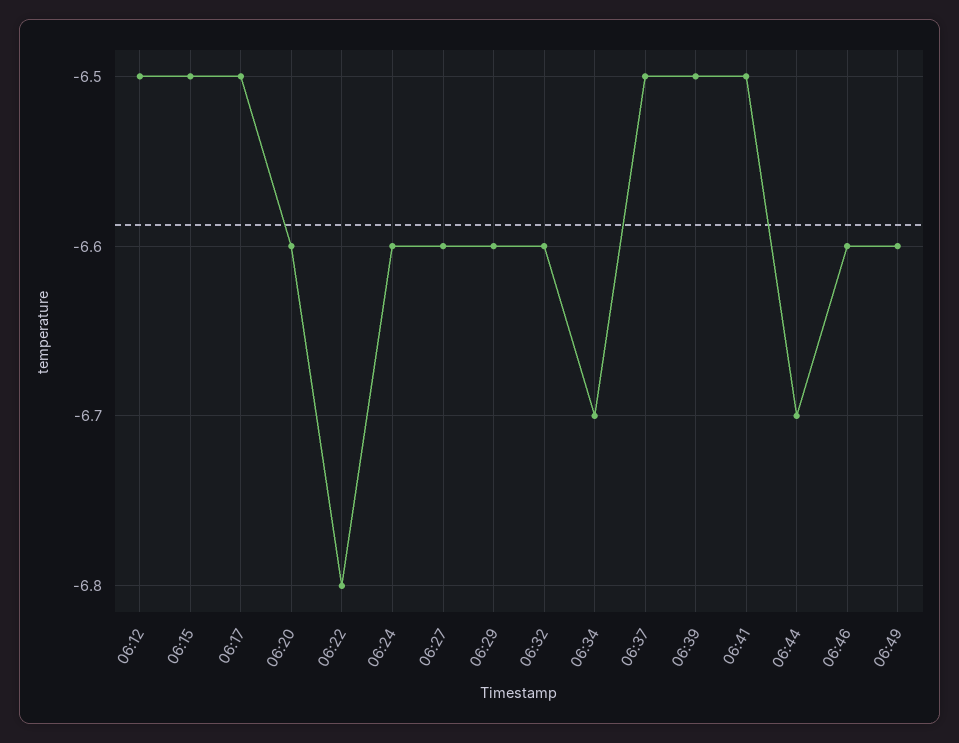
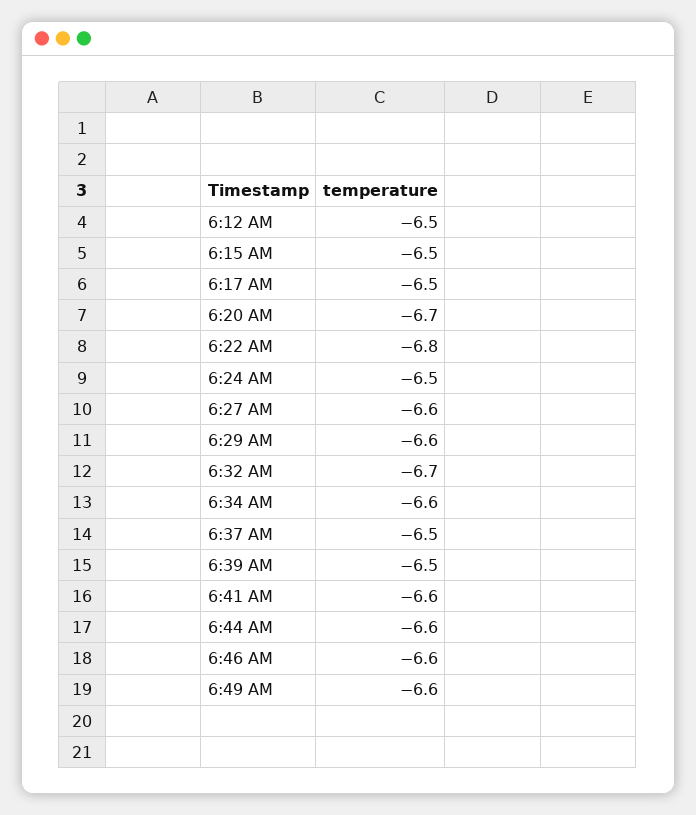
  {
    "06:12": -6.5,
    "06:15": -6.5,
    "06:17": -6.5,
-   "06:20": -6.6,
+   "06:20": -6.7,
    "06:22": -6.8,
-   "06:24": -6.6,
+   "06:24": -6.5,
    "06:27": -6.6,
    "06:29": -6.6,
-   "06:32": -6.6,
+   "06:32": -6.7,
-   "06:34": -6.7,
+   "06:34": -6.6,
    "06:37": -6.5,
    "06:39": -6.5,
-   "06:41": -6.5,
+   "06:41": -6.6,
-   "06:44": -6.7,
+   "06:44": -6.6,
    "06:46": -6.6,
    "06:49": -6.6
  }

